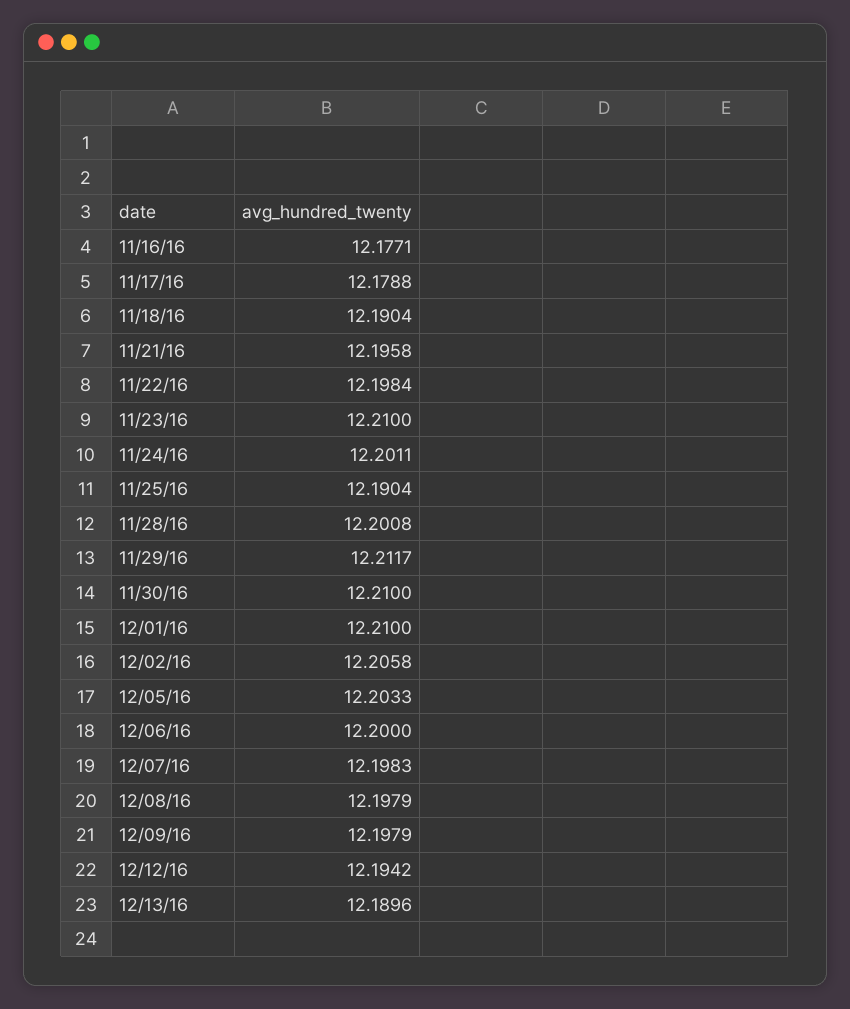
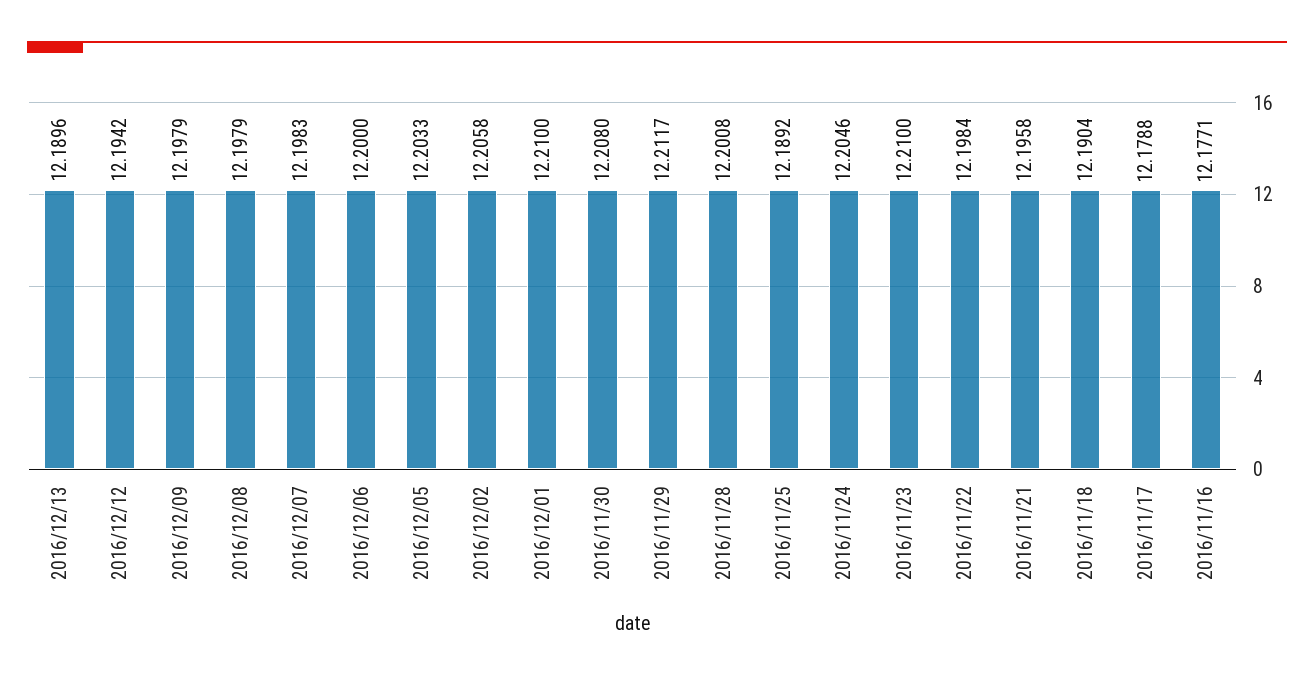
  {
    "11/16/16": 12.1771,
    "11/17/16": 12.1788,
    "11/18/16": 12.1904,
    "11/21/16": 12.1958,
    "11/22/16": 12.1984,
    "11/23/16": 12.21,
-   "11/24/16": 12.2011,
+   "11/24/16": 12.2046,
-   "11/25/16": 12.1904,
+   "11/25/16": 12.1892,
    "11/28/16": 12.2008,
    "11/29/16": 12.2117,
-   "11/30/16": 12.21,
+   "11/30/16": 12.208,
    "12/01/16": 12.21,
    "12/02/16": 12.2058,
    "12/05/16": 12.2033,
    "12/06/16": 12.2,
    "12/07/16": 12.1983,
    "12/08/16": 12.1979,
    "12/09/16": 12.1979,
    "12/12/16": 12.1942,
    "12/13/16": 12.1896
  }

